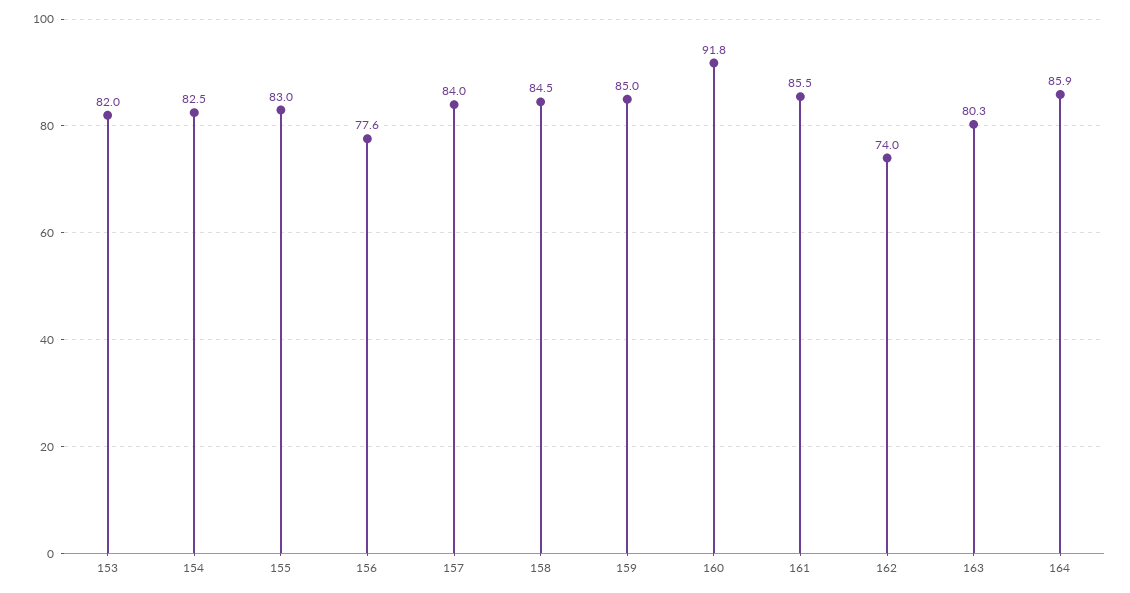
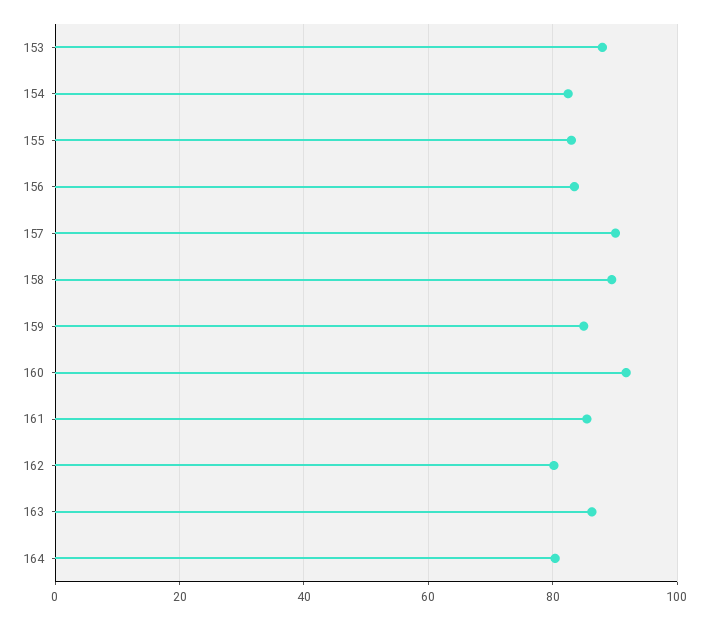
  {
-   "153": 82,
+   "153": 88,
    "154": 82.5,
    "155": 83,
-   "156": 77.6,
+   "156": 84,
-   "157": 84,
+   "157": 90,
-   "158": 84.5,
+   "158": 90,
    "159": 85,
    "160": 91.8,
    "161": 85.5,
-   "162": 74,
+   "162": 80,
-   "163": 80.3,
+   "163": 86,
-   "164": 85.9
+   "164": 80
  }

